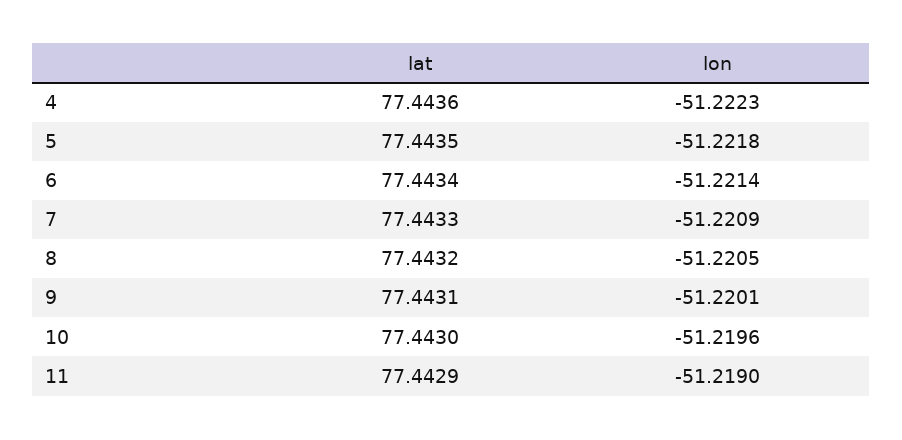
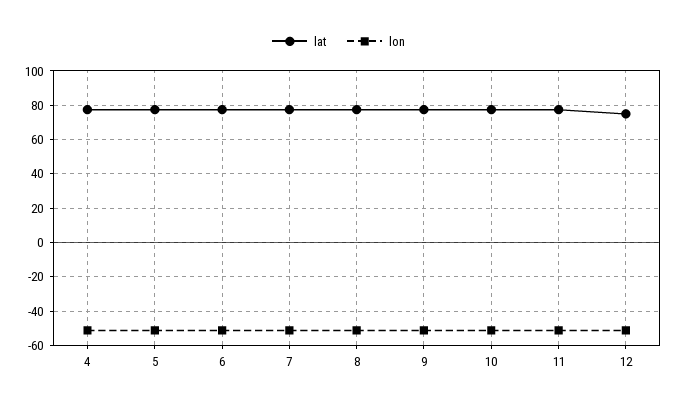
  {
    "lat": {
      "4": 77.4436,
      "5": 77.4435,
      "6": 77.4434,
      "7": 77.4433,
      "8": 77.4432,
      "9": 77.4431,
      "10": 77.443,
-     "11": 77.4429
+     "11": 77.4429,
+     "12": 75
    },
    "lon": {
      "4": -51.2223,
      "5": -51.2218,
      "6": -51.2214,
      "7": -51.2209,
      "8": -51.2205,
      "9": -51.2201,
      "10": -51.2196,
-     "11": -51.219
+     "11": -51.219,
+     "12": -50
    }
  }

